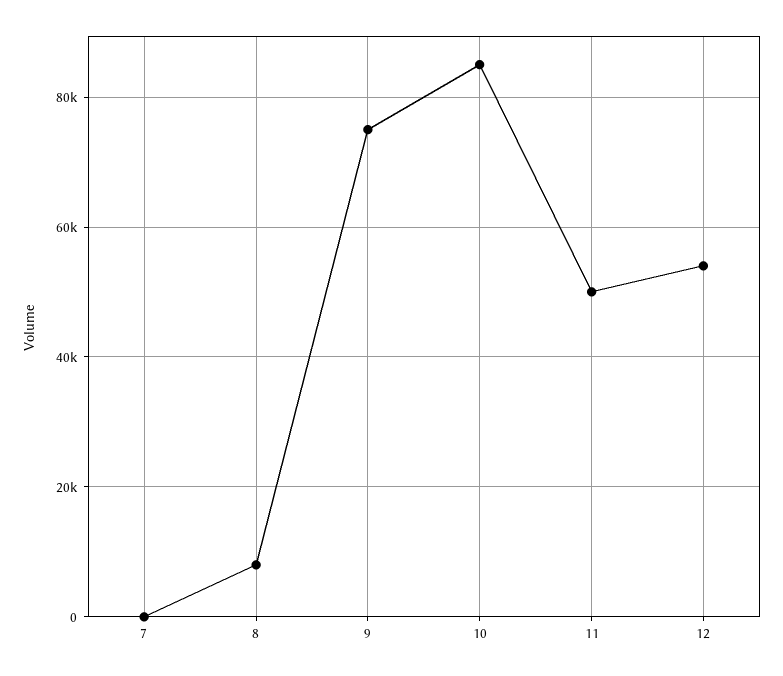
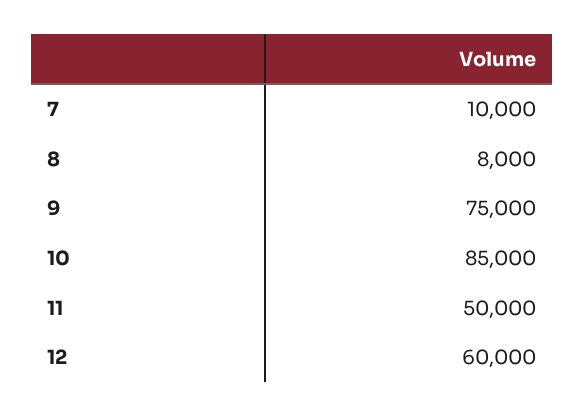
  {
-   "7": 0,
+   "7": 10000,
    "8": 8000,
    "9": 75000,
    "10": 85000,
    "11": 50000,
-   "12": 54000
+   "12": 60000
  }

